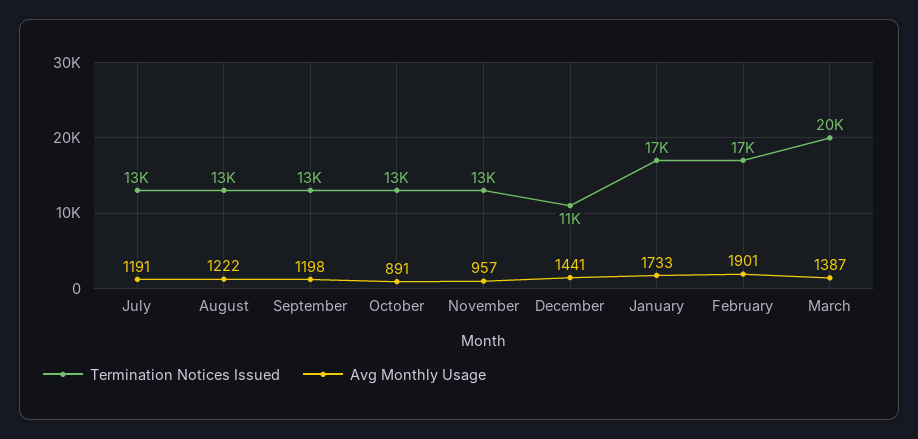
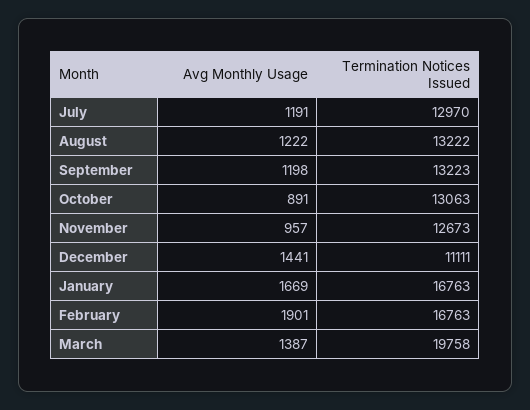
  {
    "Termination Notices Issued": {
      "July": 12970,
      "August": 13222,
      "September": 13223,
      "October": 13063,
      "November": 12673,
      "December": 11111,
      "January": 16763,
      "February": 16763,
      "March": 19758
    },
    "Avg Monthly Usage": {
      "July": 1191,
      "August": 1222,
      "September": 1198,
      "October": 891,
      "November": 957,
      "December": 1441,
-     "January": 1733,
+     "January": 1669,
      "February": 1901,
      "March": 1387
    }
  }

